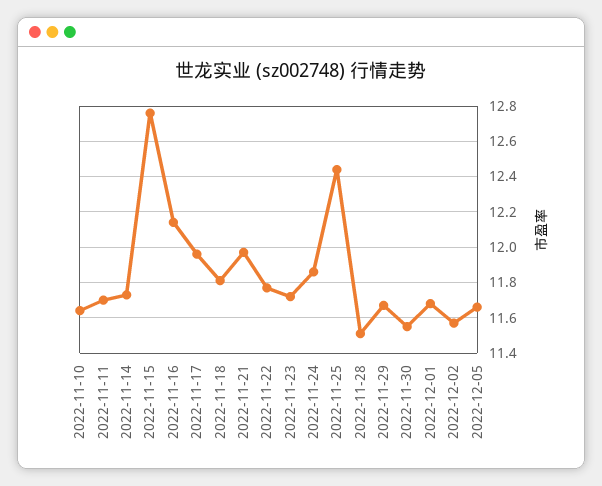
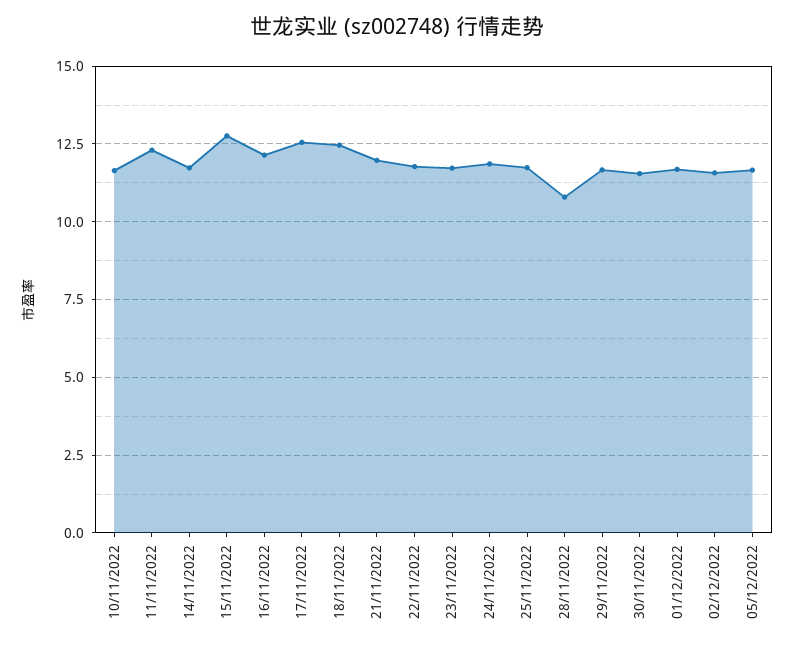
  {
    "2022-11-10": 11.65,
-   "2022-11-11": 11.7,
+   "2022-11-11": 12.25,
    "2022-11-14": 11.75,
    "2022-11-15": 12.75,
    "2022-11-16": 12.15,
-   "2022-11-17": 11.95,
+   "2022-11-17": 12.5,
-   "2022-11-18": 11.8,
+   "2022-11-18": 12.5,
    "2022-11-21": 11.95,
    "2022-11-22": 11.75,
    "2022-11-23": 11.7,
    "2022-11-24": 11.85,
-   "2022-11-25": 12.45,
+   "2022-11-25": 11.75,
-   "2022-11-28": 11.5,
+   "2022-11-28": 10.75,
    "2022-11-29": 11.65,
    "2022-11-30": 11.55,
    "2022-12-01": 11.7,
    "2022-12-02": 11.55,
    "2022-12-05": 11.65
  }

